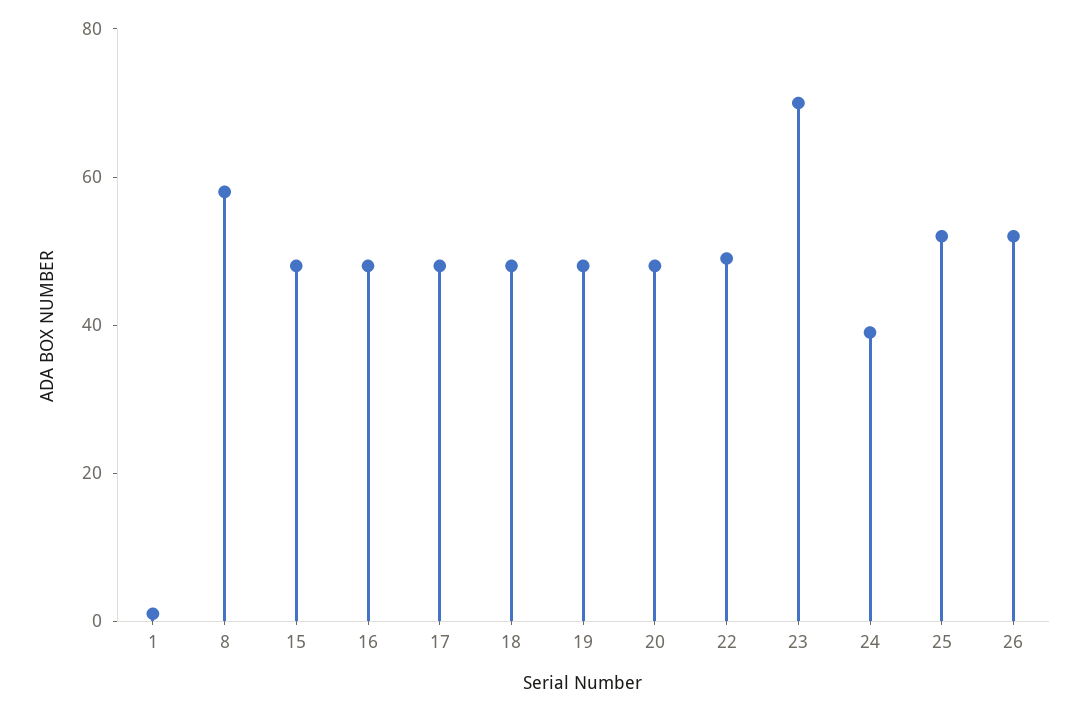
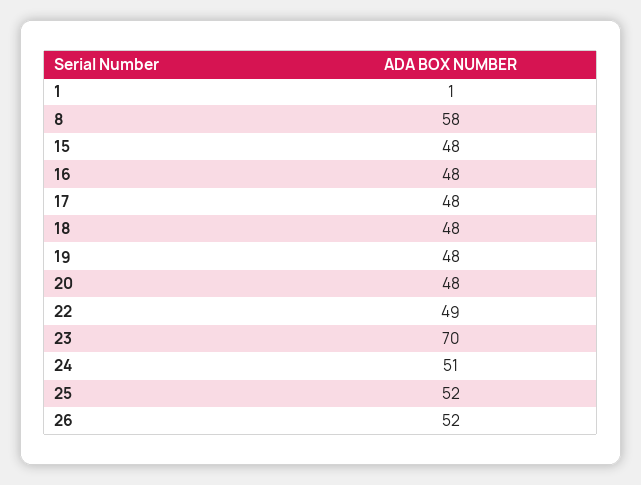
  {
    "1": 1,
    "8": 58,
    "15": 48,
    "16": 48,
    "17": 48,
    "18": 48,
    "19": 48,
    "20": 48,
    "22": 49,
    "23": 70,
-   "24": 40,
+   "24": 51,
    "25": 52,
    "26": 52
  }

